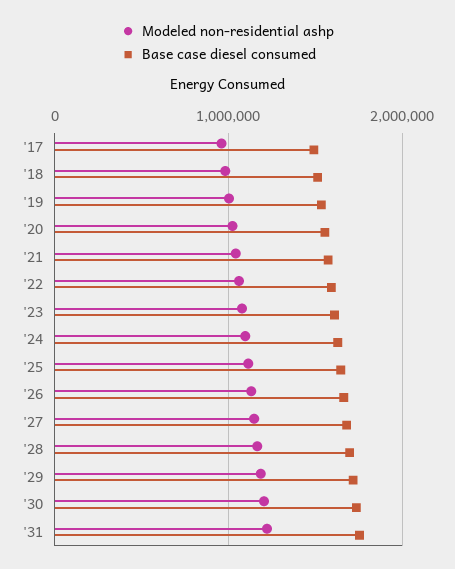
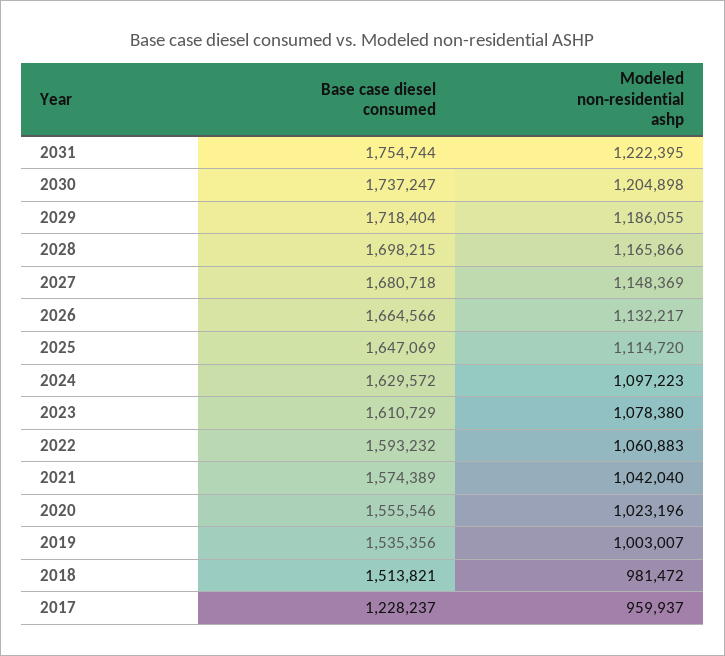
  {
    "Modeled non-residential ashp": {
      "'17": 959937,
      "'18": 981472,
      "'19": 1003007,
      "'20": 1023196,
      "'21": 1042040,
      "'22": 1060883,
      "'23": 1078380,
      "'24": 1097223,
      "'25": 1114720,
      "'26": 1132217,
      "'27": 1148369,
      "'28": 1165866,
      "'29": 1186055,
      "'30": 1204898,
      "'31": 1222395
    },
    "Base case diesel consumed": {
-     "'17": 1500000,
+     "'17": 1228237,
      "'18": 1513821,
      "'19": 1535356,
      "'20": 1555546,
      "'21": 1574389,
      "'22": 1593232,
      "'23": 1610729,
      "'24": 1629572,
      "'25": 1647069,
      "'26": 1664566,
      "'27": 1680718,
      "'28": 1698215,
      "'29": 1718404,
      "'30": 1737247,
      "'31": 1754744
    }
  }

